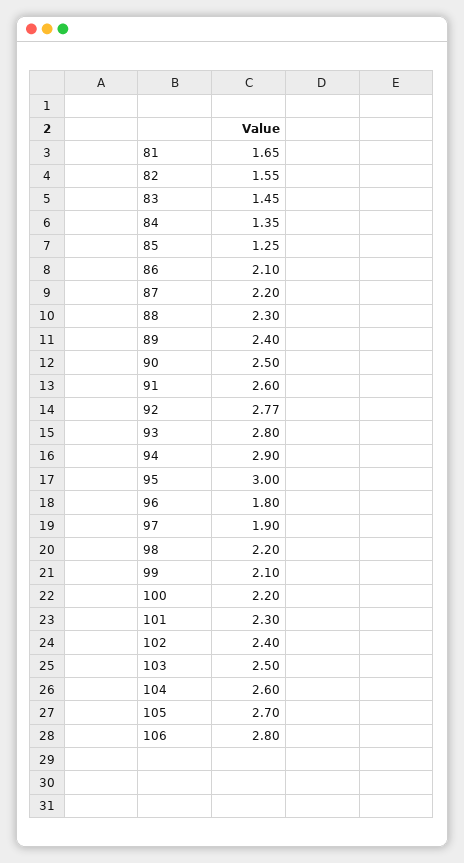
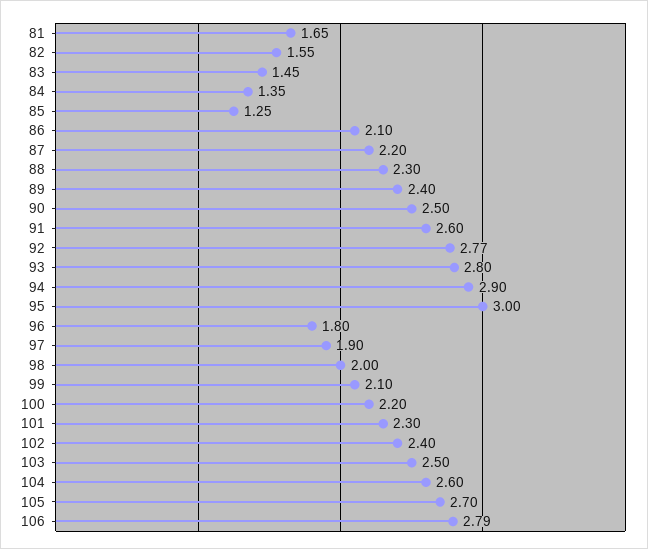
  {
    "81": 1.65,
    "82": 1.55,
    "83": 1.45,
    "84": 1.35,
    "85": 1.25,
    "86": 2.1,
    "87": 2.2,
    "88": 2.3,
    "89": 2.4,
    "90": 2.5,
    "91": 2.6,
    "92": 2.77,
    "93": 2.8,
    "94": 2.9,
    "95": 3,
    "96": 1.8,
    "97": 1.9,
-   "98": 2.2,
+   "98": 2,
    "99": 2.1,
    "100": 2.2,
    "101": 2.3,
    "102": 2.4,
    "103": 2.5,
    "104": 2.6,
    "105": 2.7,
-   "106": 2.8
+   "106": 2.79
  }

